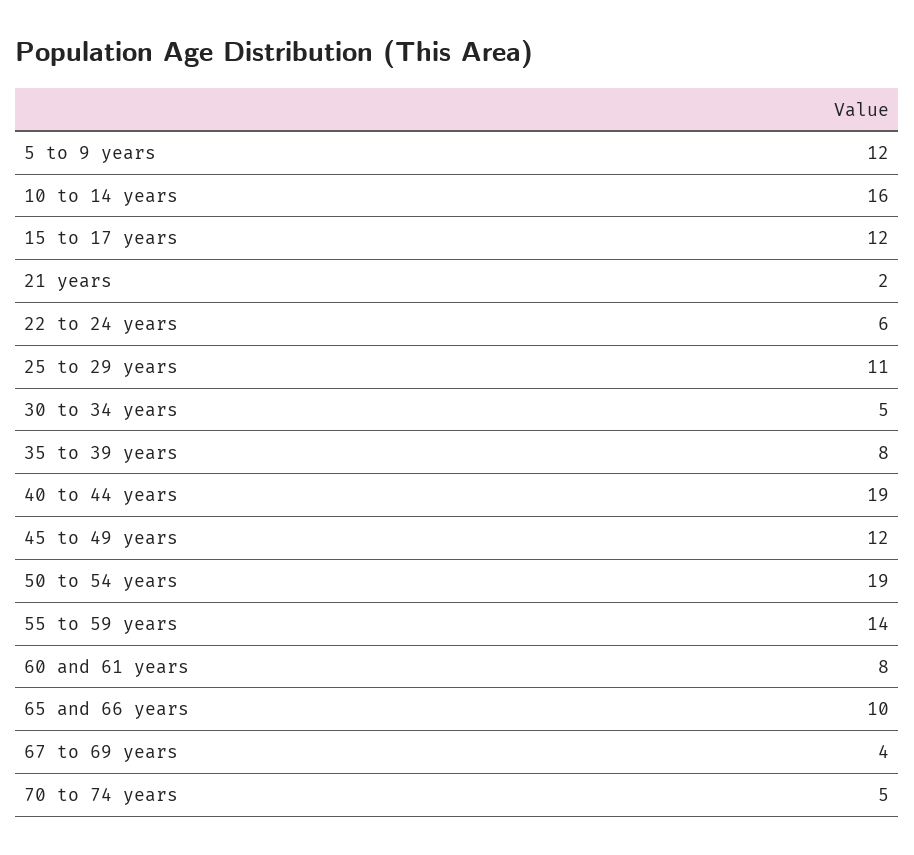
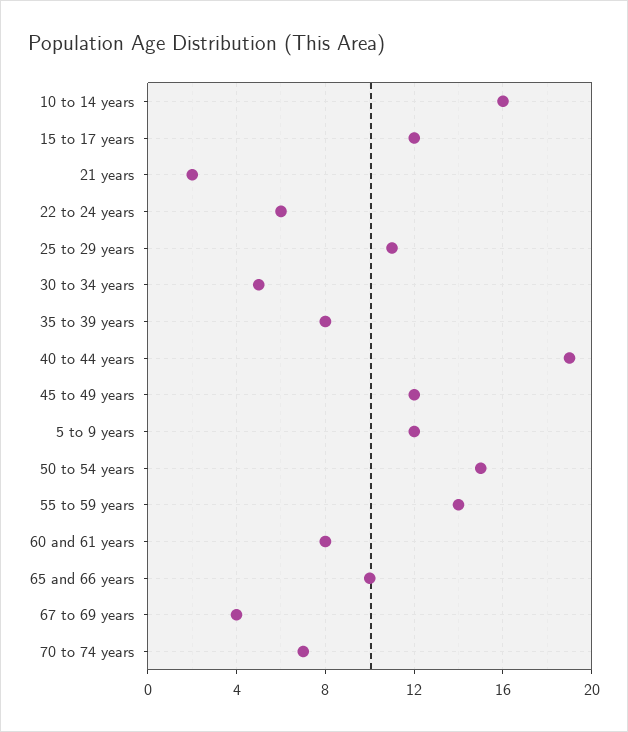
  {
    "5 to 9 years": 12,
    "10 to 14 years": 16,
    "15 to 17 years": 12,
    "21 years": 2,
    "22 to 24 years": 6,
    "25 to 29 years": 11,
    "30 to 34 years": 5,
    "35 to 39 years": 8,
    "40 to 44 years": 19,
    "45 to 49 years": 12,
-   "50 to 54 years": 19,
+   "50 to 54 years": 15,
    "55 to 59 years": 14,
    "60 and 61 years": 8,
    "65 and 66 years": 10,
    "67 to 69 years": 4,
-   "70 to 74 years": 5
+   "70 to 74 years": 7
  }

